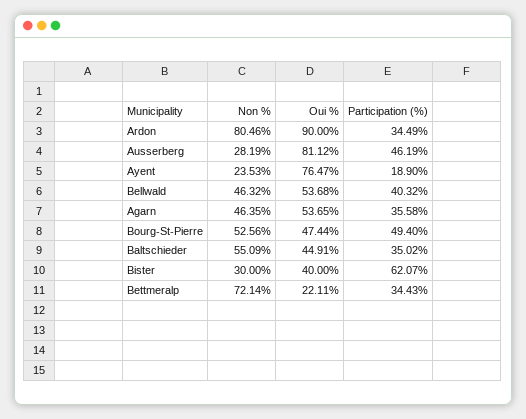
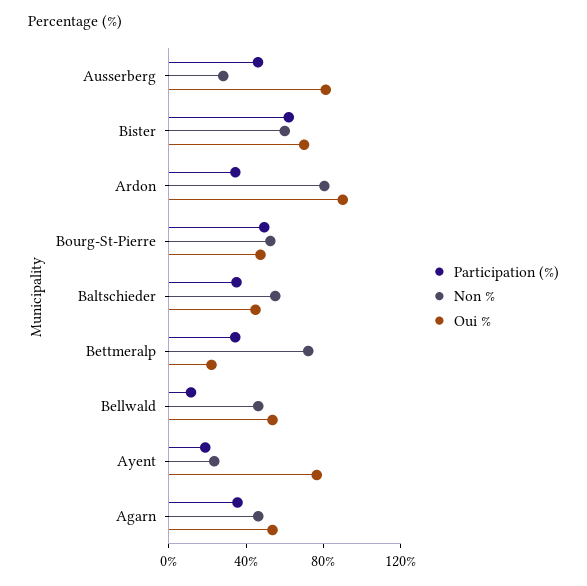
  {
    "Non %": {
      "Ardon": 80.46,
      "Ausserberg": 28.19,
      "Ayent": 23.53,
      "Bellwald": 46.32,
      "Agarn": 46.35,
      "Bourg-St-Pierre": 52.56,
      "Baltschieder": 55.09,
-     "Bister": 30,
+     "Bister": 60,
      "Bettmeralp": 72.14
    },
    "Oui %": {
      "Ardon": 90,
      "Ausserberg": 81.12,
      "Ayent": 76.47,
      "Bellwald": 53.68,
      "Agarn": 53.65,
      "Bourg-St-Pierre": 47.44,
      "Baltschieder": 44.91,
-     "Bister": 40,
+     "Bister": 70,
      "Bettmeralp": 22.11
    },
    "Participation (%)": {
      "Ardon": 34.49,
      "Ausserberg": 46.19,
      "Ayent": 18.9,
-     "Bellwald": 40.32,
+     "Bellwald": 10,
      "Agarn": 35.58,
      "Bourg-St-Pierre": 49.4,
      "Baltschieder": 35.02,
      "Bister": 62.07,
      "Bettmeralp": 34.43
    }
  }

